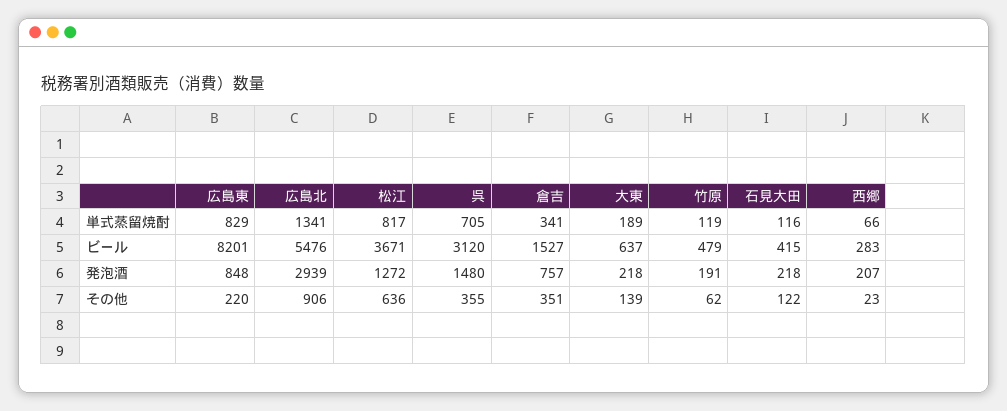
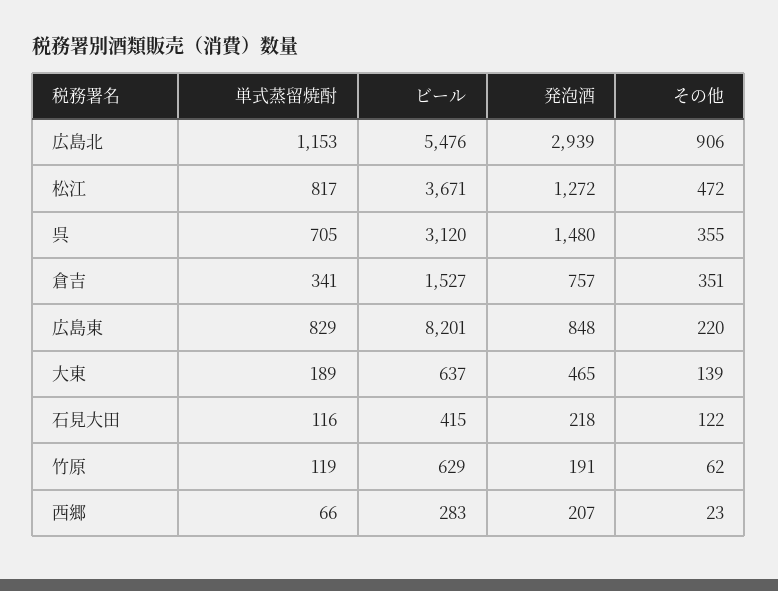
  {
    "広島東": {
      "単式蒸留焼酎": 829,
      "ビール": 8201,
      "発泡酒": 848,
      "その他": 220
    },
    "広島北": {
-     "単式蒸留焼酎": 1341,
+     "単式蒸留焼酎": 1153,
      "ビール": 5476,
      "発泡酒": 2939,
      "その他": 906
    },
    "松江": {
      "単式蒸留焼酎": 817,
      "ビール": 3671,
      "発泡酒": 1272,
-     "その他": 636
+     "その他": 472
    },
    "呉": {
      "単式蒸留焼酎": 705,
      "ビール": 3120,
      "発泡酒": 1480,
      "その他": 355
    },
    "倉吉": {
      "単式蒸留焼酎": 341,
      "ビール": 1527,
      "発泡酒": 757,
      "その他": 351
    },
    "大東": {
      "単式蒸留焼酎": 189,
      "ビール": 637,
-     "発泡酒": 218,
+     "発泡酒": 465,
      "その他": 139
    },
    "竹原": {
      "単式蒸留焼酎": 119,
-     "ビール": 479,
+     "ビール": 629,
      "発泡酒": 191,
      "その他": 62
    },
    "石見大田": {
      "単式蒸留焼酎": 116,
      "ビール": 415,
      "発泡酒": 218,
      "その他": 122
    },
    "西郷": {
      "単式蒸留焼酎": 66,
      "ビール": 283,
      "発泡酒": 207,
      "その他": 23
    }
  }

